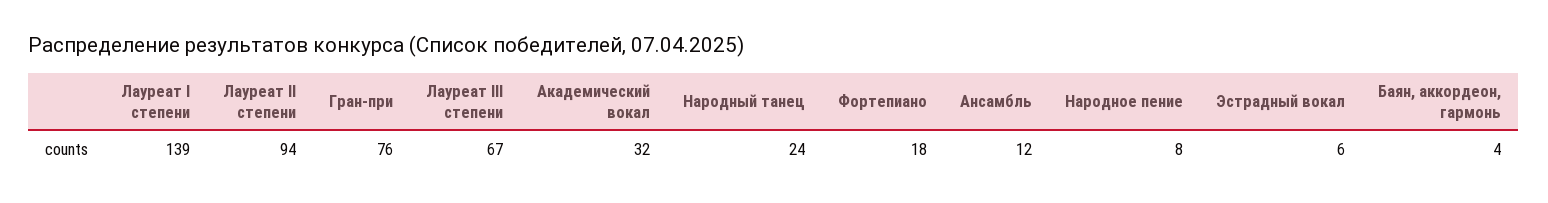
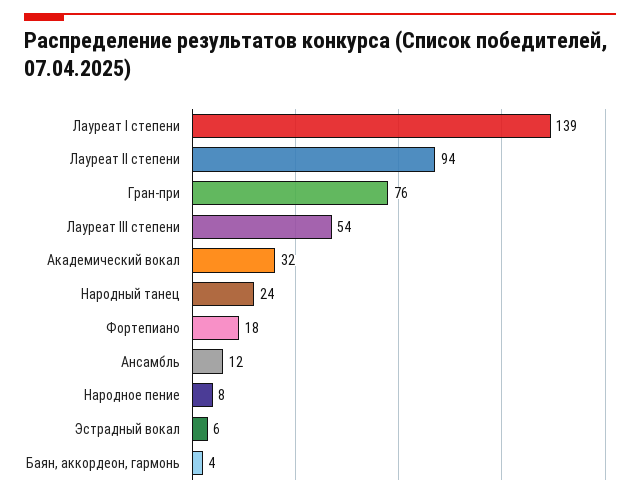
  {
    "Лауреат I степени": 139,
    "Лауреат II степени": 94,
    "Гран-при": 76,
-   "Лауреат III степени": 67,
+   "Лауреат III степени": 54,
    "Академический вокал": 32,
    "Народный танец": 24,
    "Фортепиано": 18,
    "Ансамбль": 12,
    "Народное пение": 8,
    "Эстрадный вокал": 6,
    "Баян, аккордеон, гармонь": 4
  }

